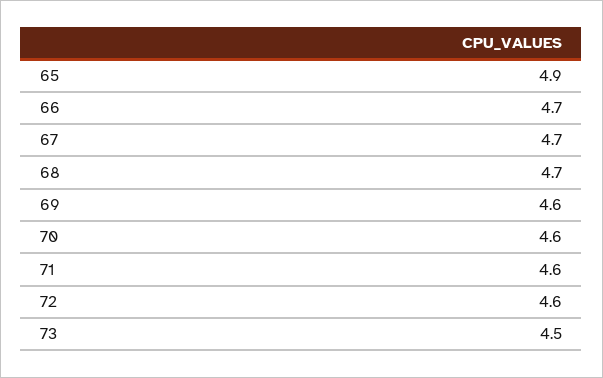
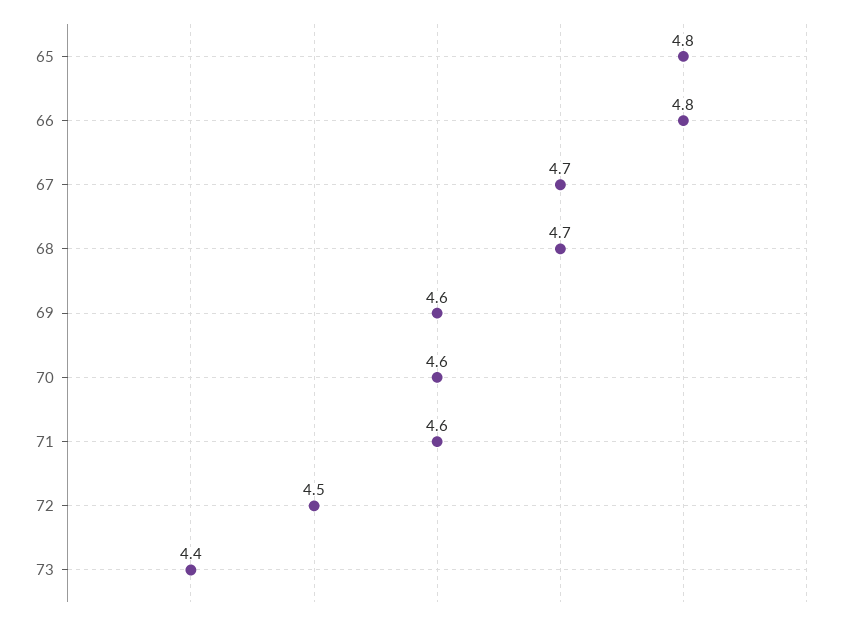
  {
-   "65": 4.9,
+   "65": 4.8,
-   "66": 4.7,
+   "66": 4.8,
    "67": 4.7,
    "68": 4.7,
    "69": 4.6,
    "70": 4.6,
    "71": 4.6,
-   "72": 4.6,
+   "72": 4.5,
-   "73": 4.5
+   "73": 4.4
  }

